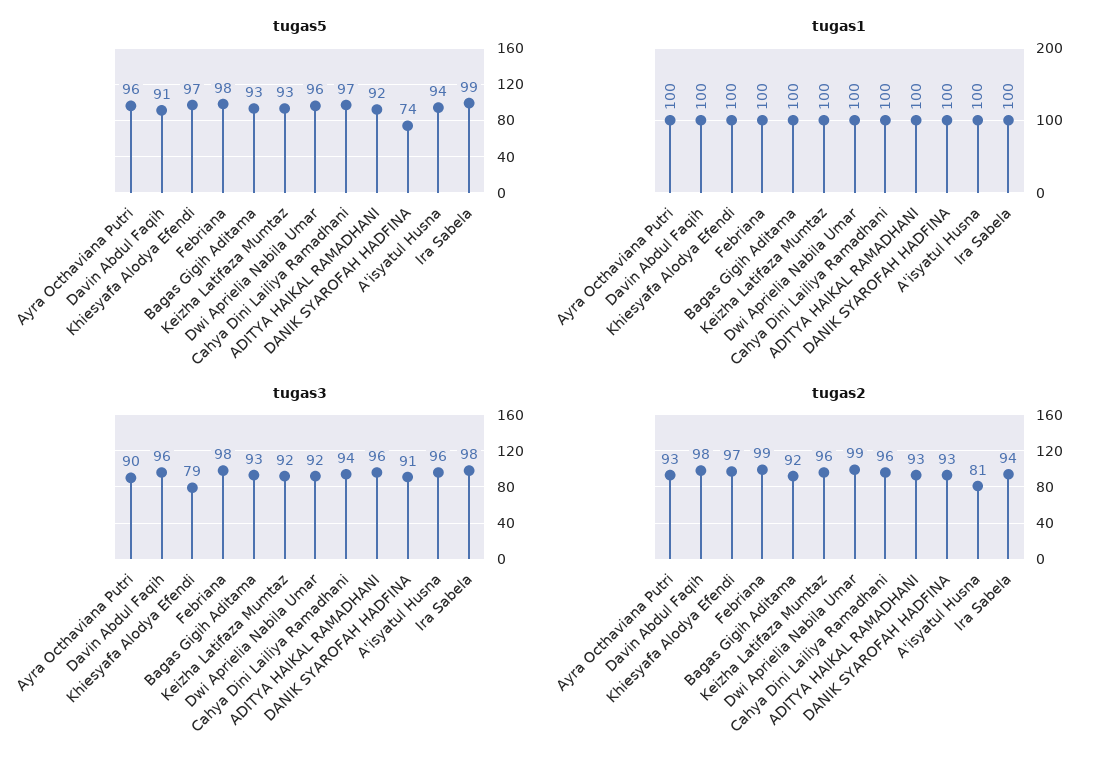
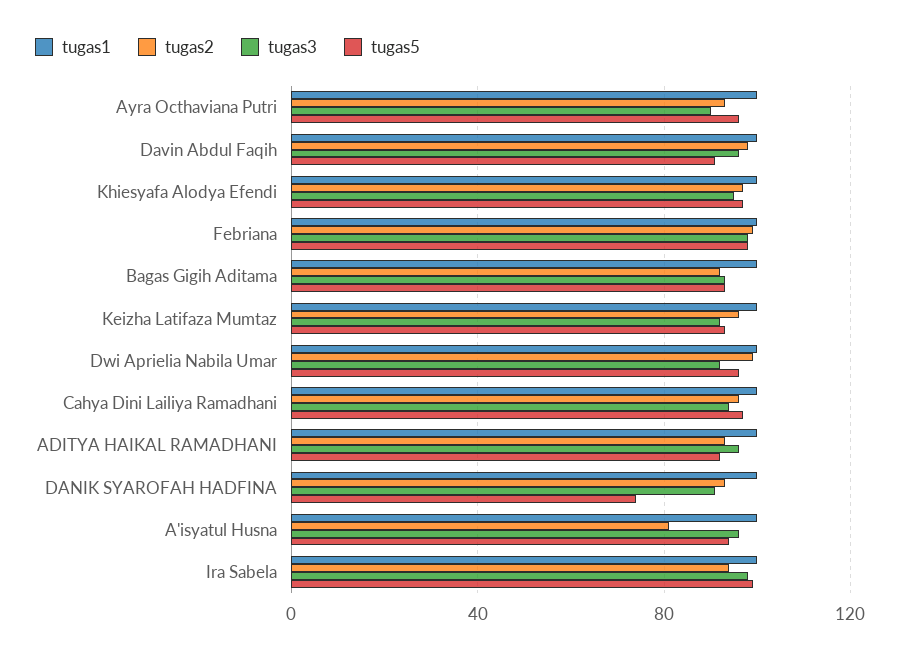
  {
    "tugas5": {
      "Ayra Octhaviana Putri": 96,
      "Davin Abdul Faqih": 91,
      "Khiesyafa Alodya Efendi": 97,
      "Febriana": 98,
      "Bagas Gigih Aditama": 93,
      "Keizha Latifaza Mumtaz": 93,
      "Dwi Aprielia Nabila Umar": 96,
      "Cahya Dini Lailiya Ramadhani": 97,
      "ADITYA HAIKAL RAMADHANI": 92,
      "DANIK SYAROFAH HADFINA": 74,
      "A'isyatul Husna": 94,
      "Ira Sabela": 99
    },
    "tugas1": {
      "Ayra Octhaviana Putri": 100,
      "Davin Abdul Faqih": 100,
      "Khiesyafa Alodya Efendi": 100,
      "Febriana": 100,
      "Bagas Gigih Aditama": 100,
      "Keizha Latifaza Mumtaz": 100,
      "Dwi Aprielia Nabila Umar": 100,
      "Cahya Dini Lailiya Ramadhani": 100,
      "ADITYA HAIKAL RAMADHANI": 100,
      "DANIK SYAROFAH HADFINA": 100,
      "A'isyatul Husna": 100,
      "Ira Sabela": 100
    },
    "tugas3": {
      "Ayra Octhaviana Putri": 90,
      "Davin Abdul Faqih": 96,
-     "Khiesyafa Alodya Efendi": 79,
+     "Khiesyafa Alodya Efendi": 95,
      "Febriana": 98,
      "Bagas Gigih Aditama": 93,
      "Keizha Latifaza Mumtaz": 92,
      "Dwi Aprielia Nabila Umar": 92,
      "Cahya Dini Lailiya Ramadhani": 94,
      "ADITYA HAIKAL RAMADHANI": 96,
      "DANIK SYAROFAH HADFINA": 91,
      "A'isyatul Husna": 96,
      "Ira Sabela": 98
    },
    "tugas2": {
      "Ayra Octhaviana Putri": 93,
      "Davin Abdul Faqih": 98,
      "Khiesyafa Alodya Efendi": 97,
      "Febriana": 99,
      "Bagas Gigih Aditama": 92,
      "Keizha Latifaza Mumtaz": 96,
      "Dwi Aprielia Nabila Umar": 99,
      "Cahya Dini Lailiya Ramadhani": 96,
      "ADITYA HAIKAL RAMADHANI": 93,
      "DANIK SYAROFAH HADFINA": 93,
      "A'isyatul Husna": 81,
      "Ira Sabela": 94
    }
  }

